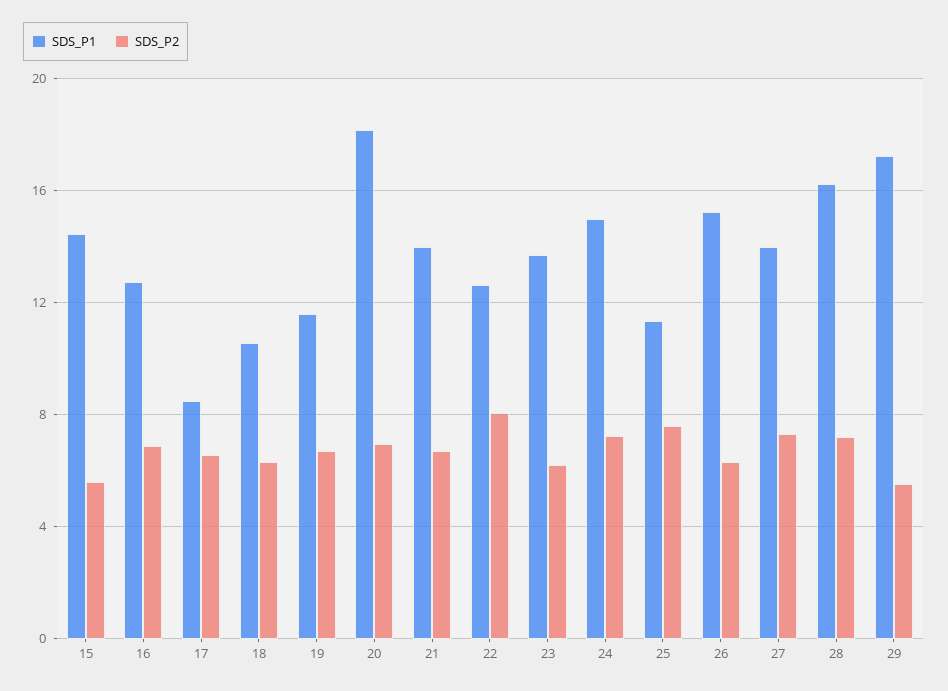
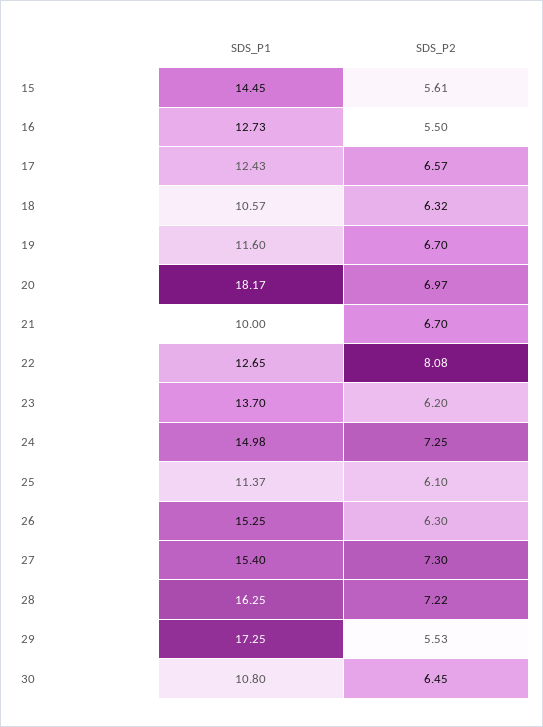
  {
    "SDS_P1": {
      "15": 14.45,
      "16": 12.73,
-     "17": 8.5,
+     "17": 12.43,
      "18": 10.57,
      "19": 11.6,
      "20": 18.17,
-     "21": 14,
+     "21": 10,
      "22": 12.65,
      "23": 13.7,
      "24": 14.98,
      "25": 11.37,
      "26": 15.25,
-     "27": 14,
+     "27": 15.4,
      "28": 16.25,
-     "29": 17.25
+     "29": 17.25,
+     "30": 10.8
    },
    "SDS_P2": {
      "15": 5.61,
-     "16": 7,
+     "16": 5.5,
      "17": 6.57,
      "18": 6.32,
      "19": 6.7,
      "20": 6.97,
      "21": 6.7,
      "22": 8.08,
      "23": 6.2,
      "24": 7.25,
-     "25": 7.5,
+     "25": 6.1,
      "26": 6.3,
      "27": 7.3,
      "28": 7.22,
-     "29": 5.53
+     "29": 5.53,
+     "30": 6.45
    }
  }

